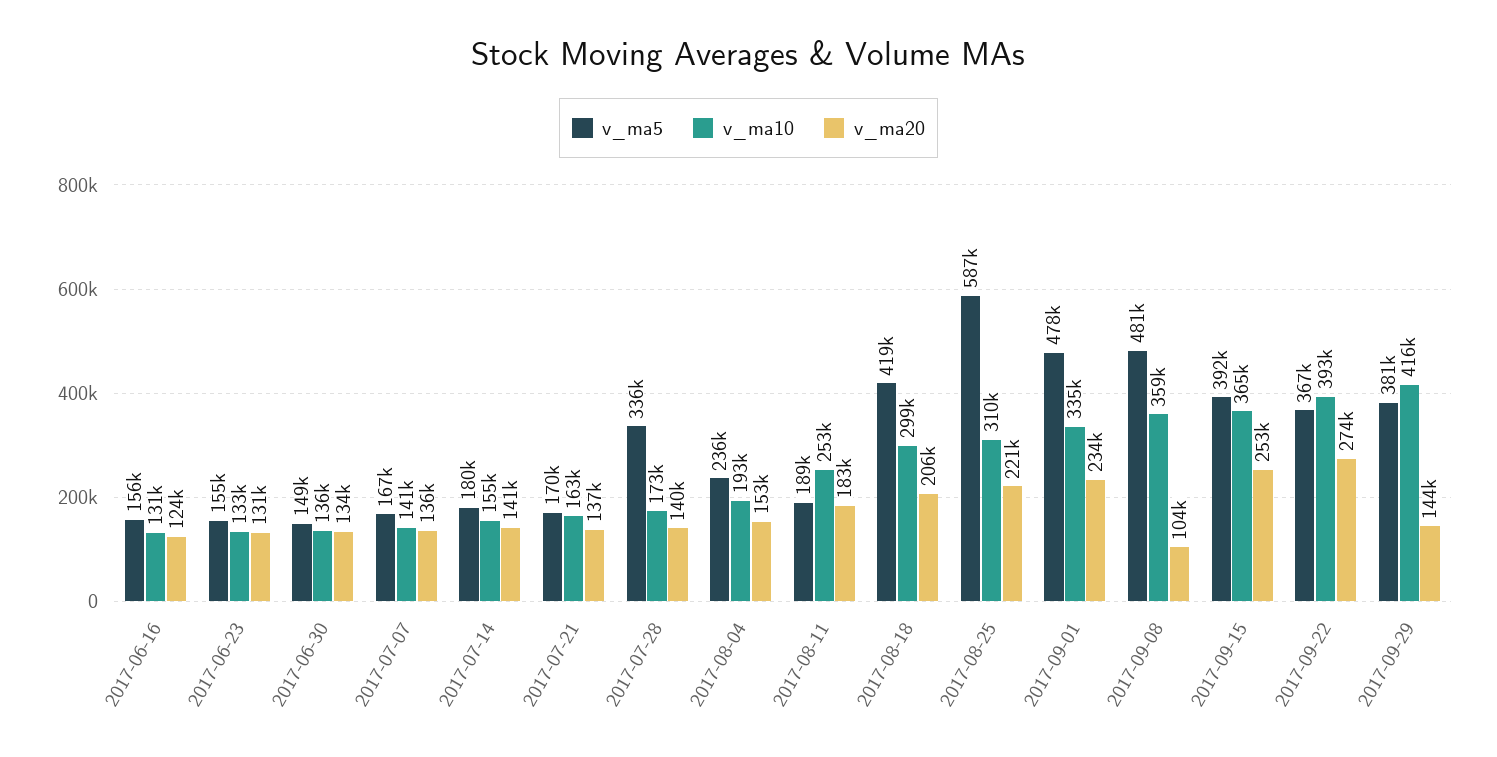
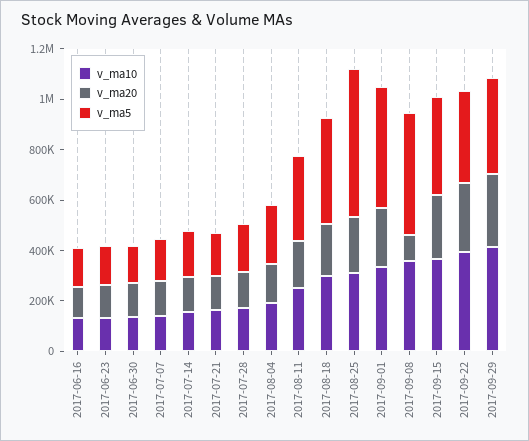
  {
    "v_ma5": {
      "2017-06-16": 156000,
      "2017-06-23": 155000,
      "2017-06-30": 149000,
      "2017-07-07": 167000,
      "2017-07-14": 180000,
      "2017-07-21": 170000,
-     "2017-07-28": 336000,
+     "2017-07-28": 200000,
      "2017-08-04": 236000,
-     "2017-08-11": 189000,
+     "2017-08-11": 350000,
      "2017-08-18": 419000,
      "2017-08-25": 587000,
      "2017-09-01": 478000,
      "2017-09-08": 481000,
      "2017-09-15": 392000,
      "2017-09-22": 367000,
      "2017-09-29": 381000
    },
    "v_ma10": {
      "2017-06-16": 131000,
      "2017-06-23": 133000,
      "2017-06-30": 136000,
      "2017-07-07": 141000,
      "2017-07-14": 155000,
      "2017-07-21": 163000,
      "2017-07-28": 173000,
      "2017-08-04": 193000,
      "2017-08-11": 253000,
      "2017-08-18": 299000,
      "2017-08-25": 310000,
      "2017-09-01": 335000,
      "2017-09-08": 359000,
      "2017-09-15": 365000,
      "2017-09-22": 393000,
      "2017-09-29": 416000
    },
    "v_ma20": {
      "2017-06-16": 124000,
      "2017-06-23": 131000,
      "2017-06-30": 134000,
      "2017-07-07": 136000,
      "2017-07-14": 141000,
      "2017-07-21": 137000,
      "2017-07-28": 140000,
      "2017-08-04": 153000,
      "2017-08-11": 183000,
      "2017-08-18": 206000,
      "2017-08-25": 221000,
      "2017-09-01": 234000,
      "2017-09-08": 104000,
      "2017-09-15": 253000,
      "2017-09-22": 274000,
-     "2017-09-29": 144000
+     "2017-09-29": 300000
    }
  }

